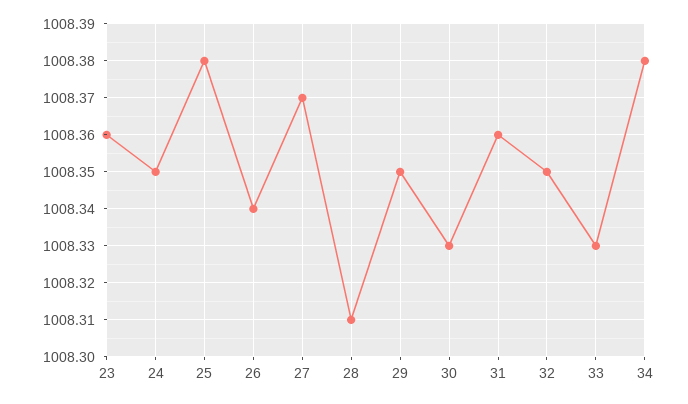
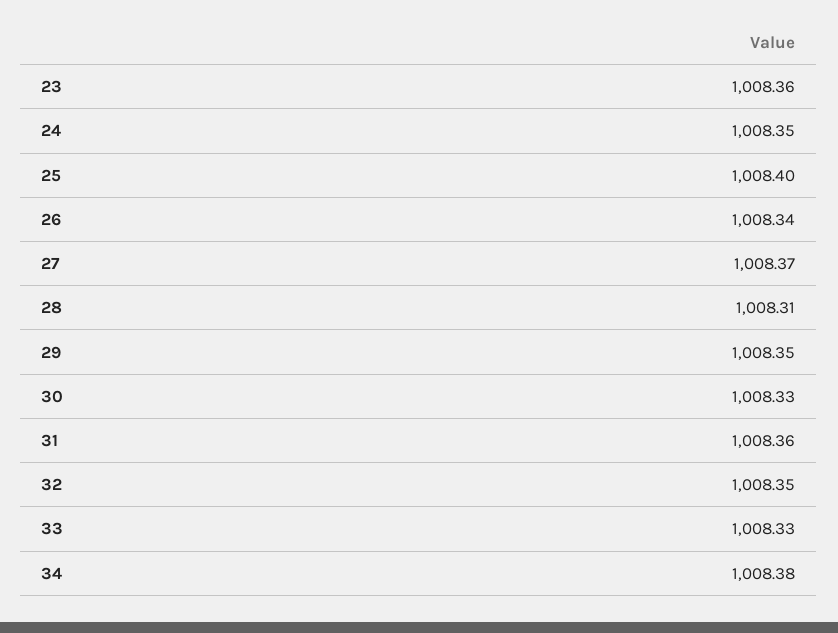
  {
    "23": 1008.36,
    "24": 1008.35,
-   "25": 1008.38,
+   "25": 1008.4,
    "26": 1008.34,
    "27": 1008.37,
    "28": 1008.31,
    "29": 1008.35,
    "30": 1008.33,
    "31": 1008.36,
    "32": 1008.35,
    "33": 1008.33,
    "34": 1008.38
  }

